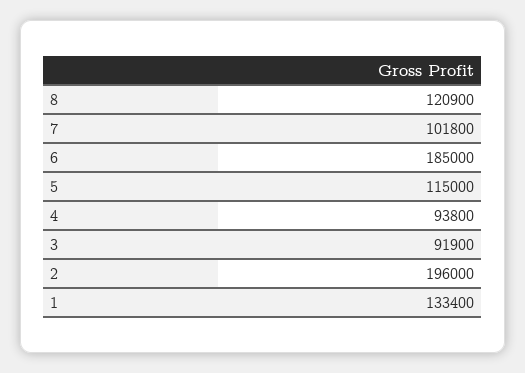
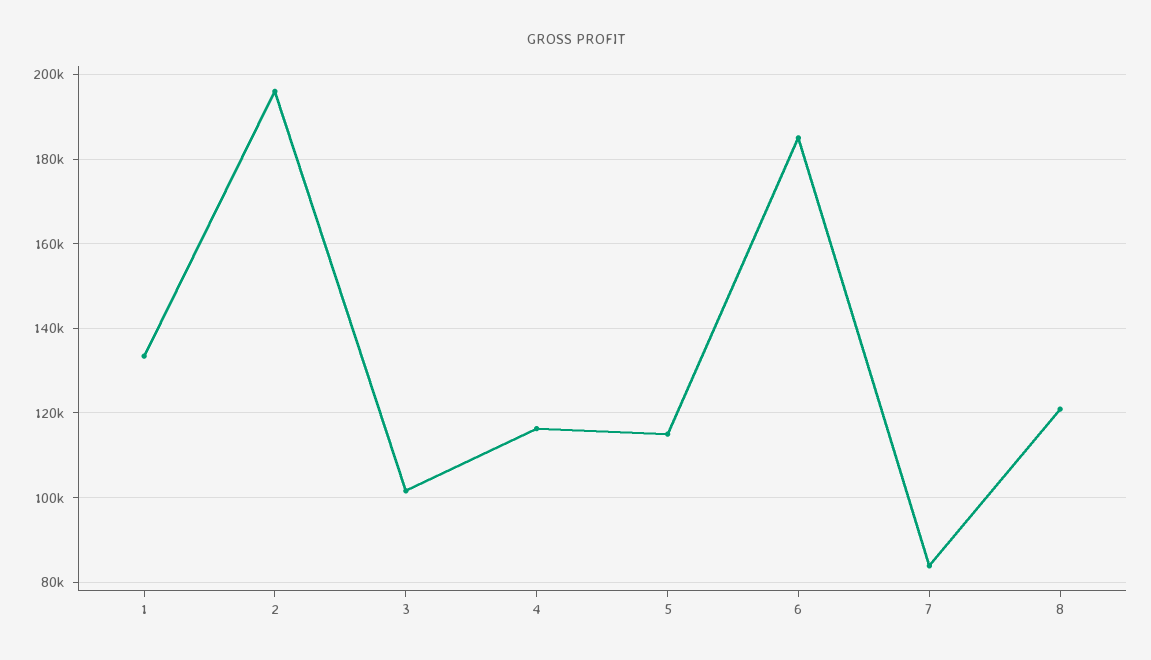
  {
    "8": 120900,
-   "7": 101800,
+   "7": 84000,
    "6": 185000,
    "5": 115000,
-   "4": 93800,
+   "4": 116000,
-   "3": 91900,
+   "3": 102000,
    "2": 196000,
    "1": 133400
  }

